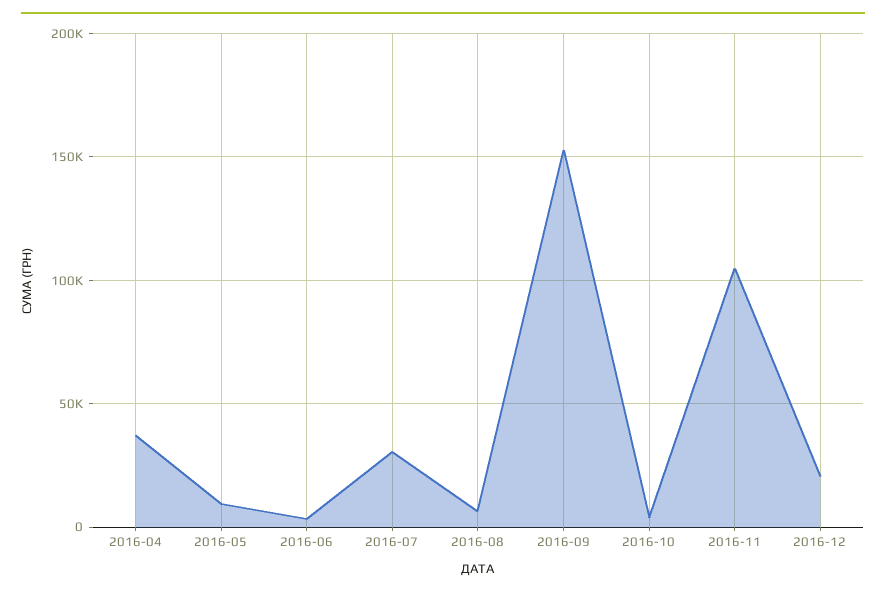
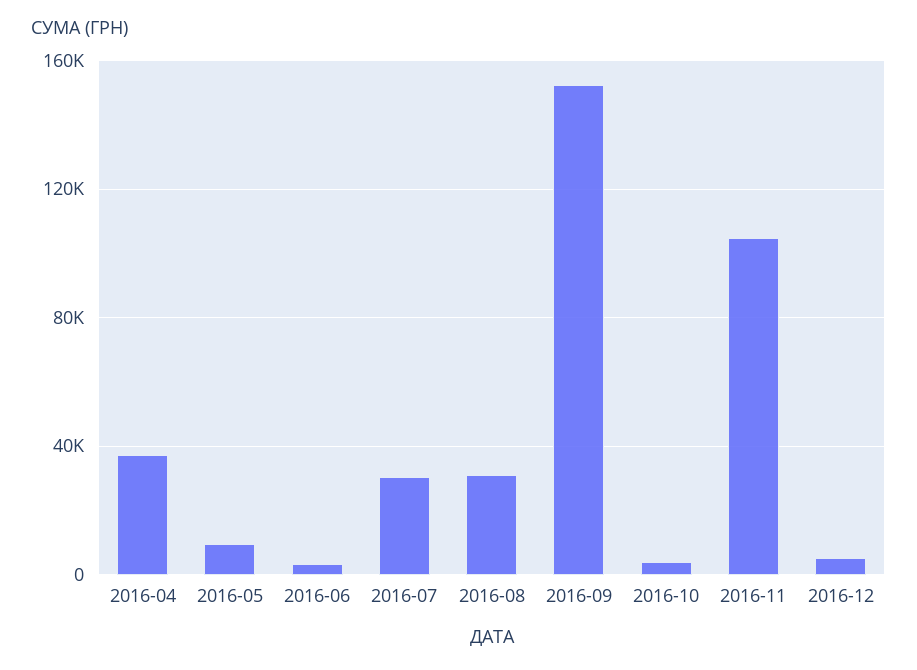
  {
    "2016-04": 35000,
    "2016-05": 10000,
    "2016-06": 5000,
    "2016-07": 30000,
-   "2016-08": 5000,
+   "2016-08": 30000,
    "2016-09": 155000,
    "2016-10": 5000,
    "2016-11": 105000,
-   "2016-12": 20000
+   "2016-12": 5000
  }

